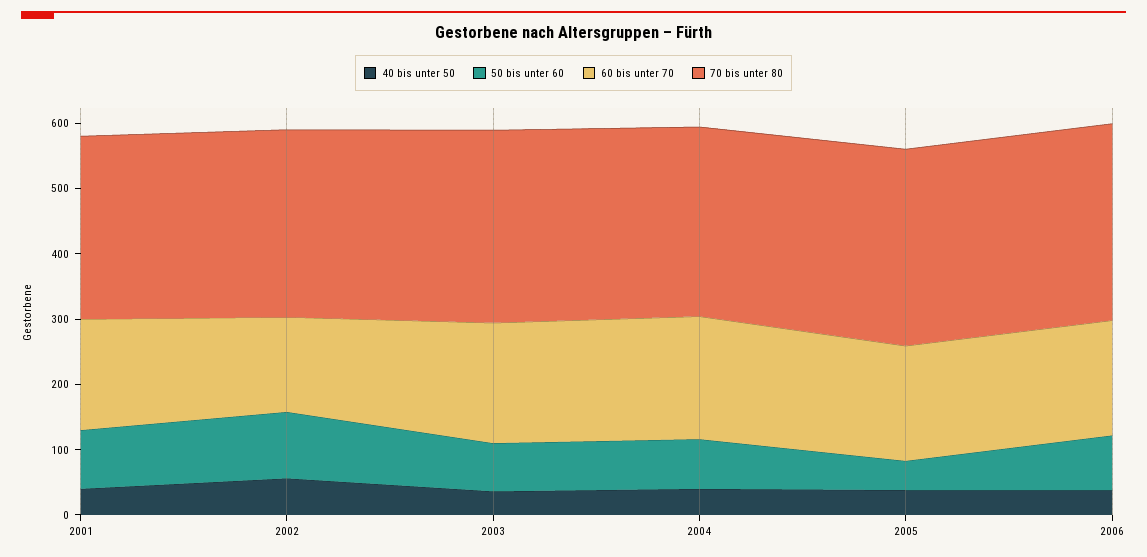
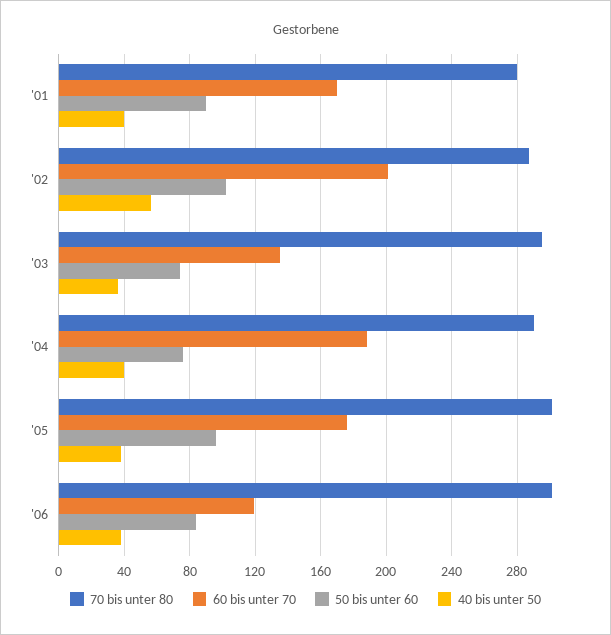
  {
    "40 bis unter 50": {
      "2001": 40,
      "2002": 55,
      "2003": 35,
      "2004": 40,
      "2005": 40,
      "2006": 40
    },
    "50 bis unter 60": {
      "2001": 90,
      "2002": 100,
      "2003": 75,
      "2004": 75,
-     "2005": 40,
+     "2005": 95,
      "2006": 85
    },
    "60 bis unter 70": {
      "2001": 170,
-     "2002": 140,
+     "2002": 200,
-     "2003": 180,
+     "2003": 135,
      "2004": 190,
      "2005": 175,
-     "2006": 180
+     "2006": 120
    },
    "70 bis unter 80": {
      "2001": 280,
      "2002": 285,
      "2003": 295,
      "2004": 290,
      "2005": 300,
      "2006": 300
    }
  }

